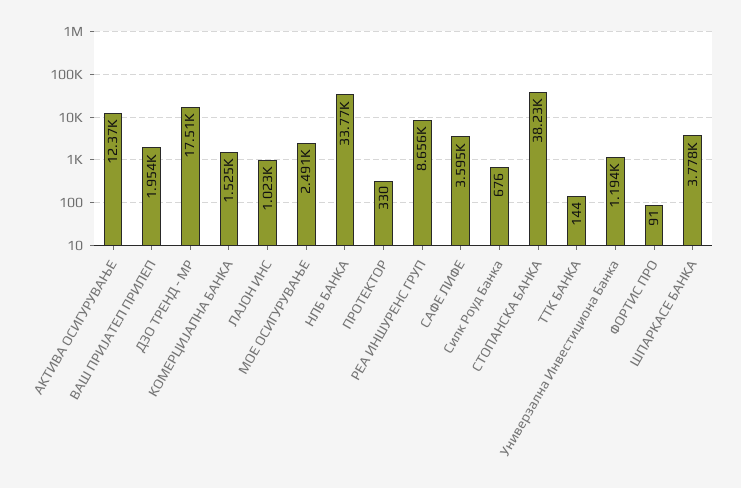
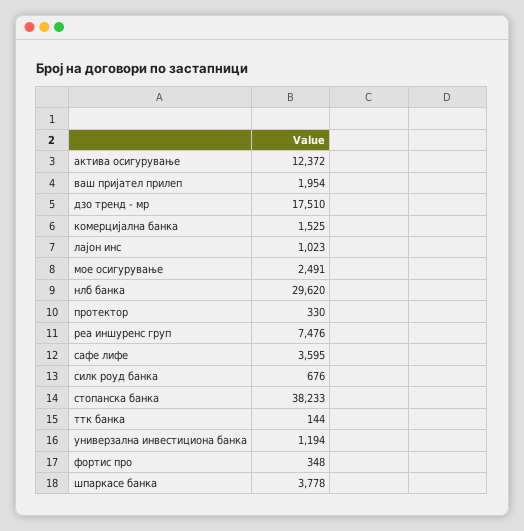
  {
    "АКТИВА ОСИГУРУВАЊЕ": 12372,
    "ВАШ ПРИЈАТЕЛ ПРИЛЕП": 1954,
    "ДЗО ТРЕНД - МР": 17510,
    "КОМЕРЦИЈАЛНА БАНКА": 1525,
    "ЛАЈОН ИНС": 1023,
    "МОЕ ОСИГУРУВАЊЕ": 2491,
-   "НЛБ БАНКА": 33770,
+   "НЛБ БАНКА": 29620,
    "ПРОТЕКТОР": 330,
-   "РЕА ИНШУРЕНС ГРУП": 8656,
+   "РЕА ИНШУРЕНС ГРУП": 7476,
    "САФЕ ЛИФЕ": 3595,
    "Силк Роуд Банка": 676,
    "СТОПАНСКА БАНКА": 38233,
    "ТТК БАНКА": 144,
    "Универзална Инвестициона Банка": 1194,
-   "ФОРТИС ПРО": 91,
+   "ФОРТИС ПРО": 348,
    "ШПАРКАСЕ БАНКА": 3778
  }

